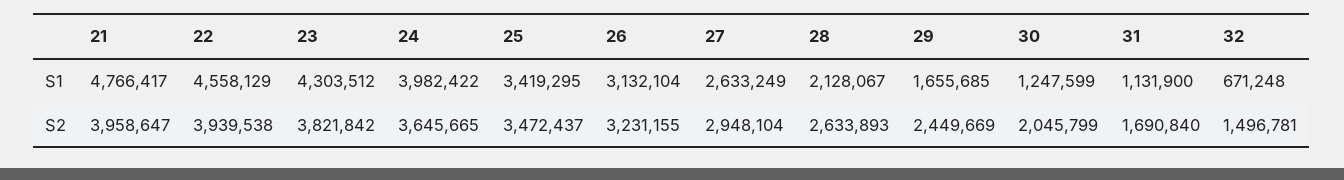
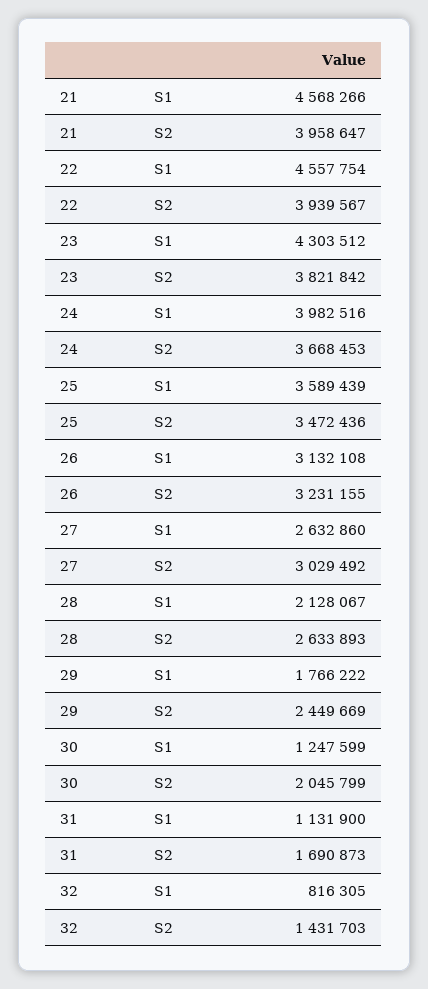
  {
    "21": {
-     "S1": 4766417,
+     "S1": 4568266,
      "S2": 3958647
    },
    "22": {
-     "S1": 4558129,
+     "S1": 4557754,
-     "S2": 3939538
+     "S2": 3939567
    },
    "23": {
      "S1": 4303512,
      "S2": 3821842
    },
    "24": {
-     "S1": 3982422,
+     "S1": 3982516,
-     "S2": 3645665
+     "S2": 3668453
    },
    "25": {
-     "S1": 3419295,
+     "S1": 3589439,
-     "S2": 3472437
+     "S2": 3472436
    },
    "26": {
-     "S1": 3132104,
+     "S1": 3132108,
      "S2": 3231155
    },
    "27": {
-     "S1": 2633249,
+     "S1": 2632860,
-     "S2": 2948104
+     "S2": 3029492
    },
    "28": {
      "S1": 2128067,
      "S2": 2633893
    },
    "29": {
-     "S1": 1655685,
+     "S1": 1766222,
      "S2": 2449669
    },
    "30": {
      "S1": 1247599,
      "S2": 2045799
    },
    "31": {
      "S1": 1131900,
-     "S2": 1690840
+     "S2": 1690873
    },
    "32": {
-     "S1": 671248,
+     "S1": 816305,
-     "S2": 1496781
+     "S2": 1431703
    }
  }

